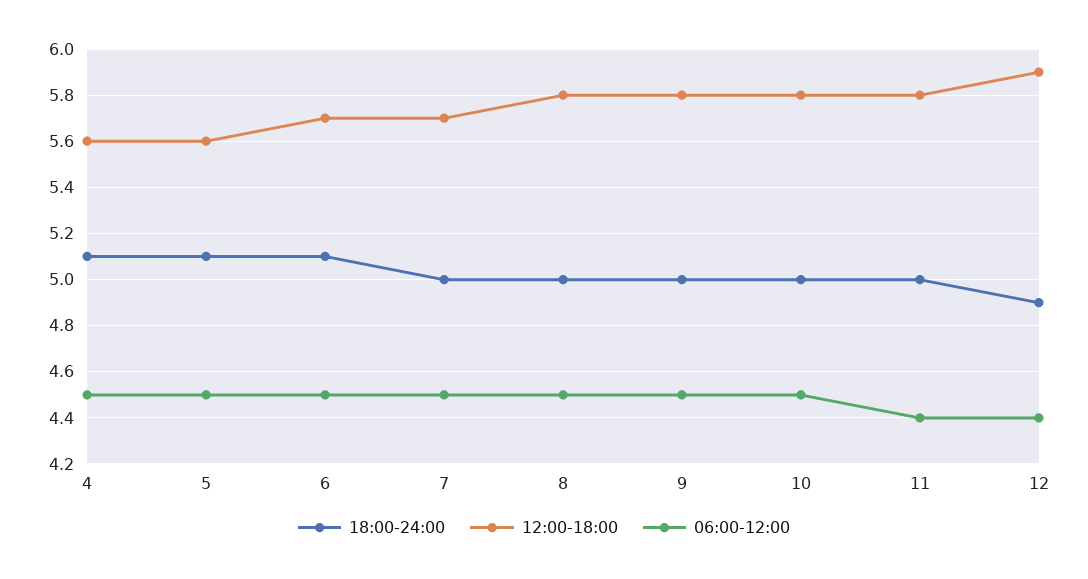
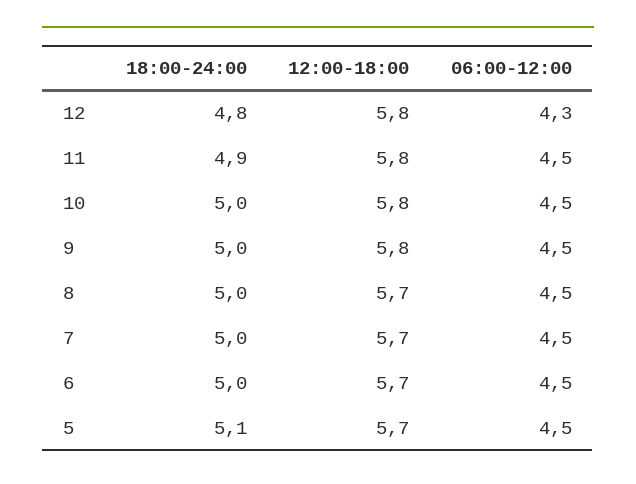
  {
    "18:00-24:00": {
-     "4": 5.1,
      "5": 5.1,
-     "6": 5.1,
+     "6": 5,
      "7": 5,
      "8": 5,
      "9": 5,
      "10": 5,
-     "11": 5,
+     "11": 4.9,
-     "12": 4.9
+     "12": 4.8
    },
    "12:00-18:00": {
-     "4": 5.6,
-     "5": 5.6,
+     "5": 5.7,
      "6": 5.7,
      "7": 5.7,
-     "8": 5.8,
+     "8": 5.7,
      "9": 5.8,
      "10": 5.8,
      "11": 5.8,
-     "12": 5.9
+     "12": 5.8
    },
    "06:00-12:00": {
-     "4": 4.5,
      "5": 4.5,
      "6": 4.5,
      "7": 4.5,
      "8": 4.5,
      "9": 4.5,
      "10": 4.5,
-     "11": 4.4,
+     "11": 4.5,
-     "12": 4.4
+     "12": 4.3
    }
  }

